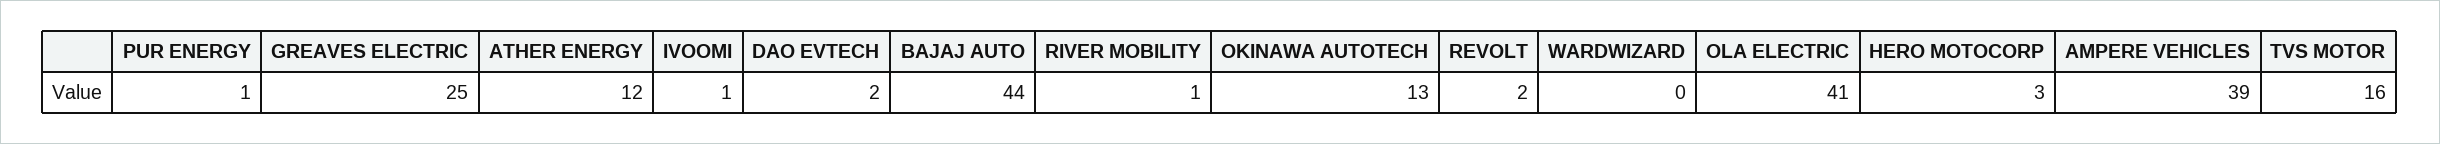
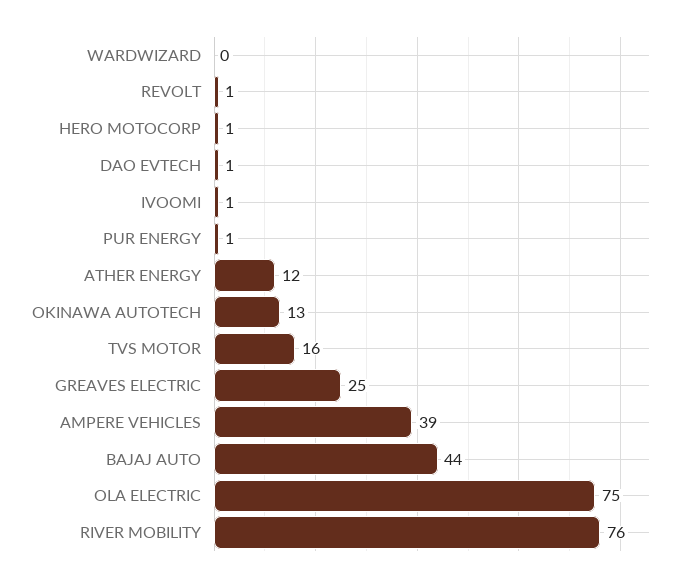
  {
    "PUR ENERGY": 1,
    "GREAVES ELECTRIC": 25,
    "ATHER ENERGY": 12,
    "IVOOMI": 1,
-   "DAO EVTECH": 2,
+   "DAO EVTECH": 1,
    "BAJAJ AUTO": 44,
-   "RIVER MOBILITY": 1,
+   "RIVER MOBILITY": 76,
    "OKINAWA AUTOTECH": 13,
-   "REVOLT": 2,
+   "REVOLT": 1,
    "WARDWIZARD": 0,
-   "OLA ELECTRIC": 41,
+   "OLA ELECTRIC": 75,
-   "HERO MOTOCORP": 3,
+   "HERO MOTOCORP": 1,
    "AMPERE VEHICLES": 39,
    "TVS MOTOR": 16
  }

